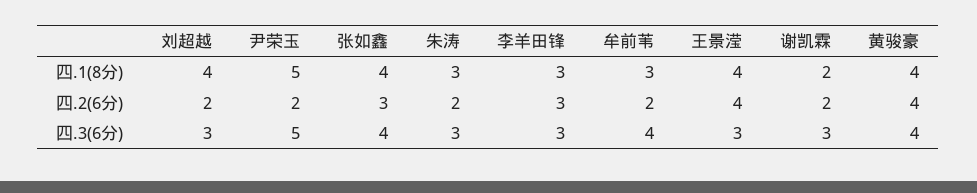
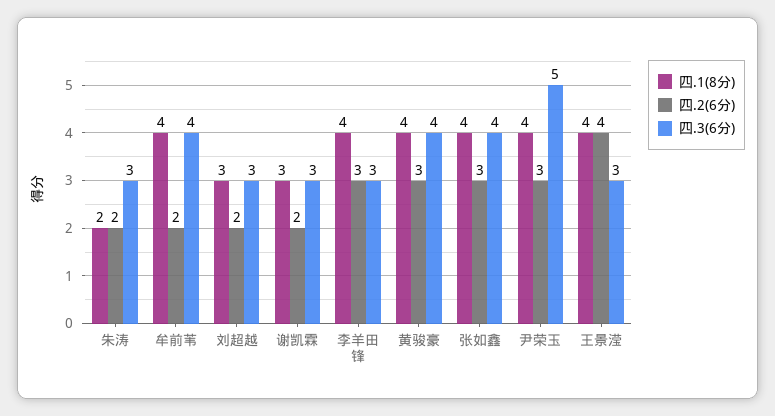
  {
    "四.1(8分)": {
-     "刘超越": 4,
+     "刘超越": 3,
-     "尹荣玉": 5,
+     "尹荣玉": 4,
      "张如鑫": 4,
-     "朱涛": 3,
+     "朱涛": 2,
-     "李羊田锋": 3,
+     "李羊田锋": 4,
-     "牟前苇": 3,
+     "牟前苇": 4,
      "王景滢": 4,
-     "谢凯霖": 2,
+     "谢凯霖": 3,
      "黄骏豪": 4
    },
    "四.2(6分)": {
      "刘超越": 2,
-     "尹荣玉": 2,
+     "尹荣玉": 3,
      "张如鑫": 3,
      "朱涛": 2,
      "李羊田锋": 3,
      "牟前苇": 2,
      "王景滢": 4,
      "谢凯霖": 2,
-     "黄骏豪": 4
+     "黄骏豪": 3
    },
    "四.3(6分)": {
      "刘超越": 3,
      "尹荣玉": 5,
      "张如鑫": 4,
      "朱涛": 3,
      "李羊田锋": 3,
      "牟前苇": 4,
      "王景滢": 3,
      "谢凯霖": 3,
      "黄骏豪": 4
    }
  }

